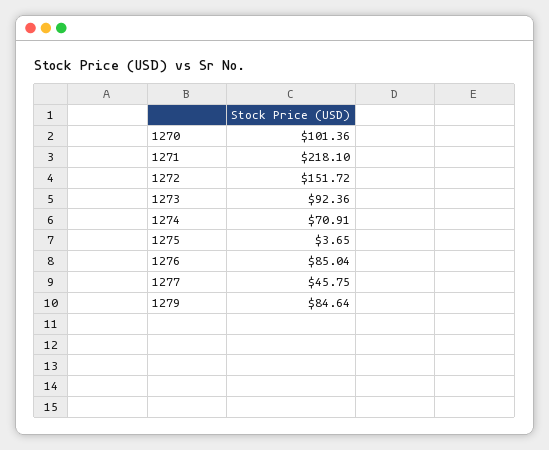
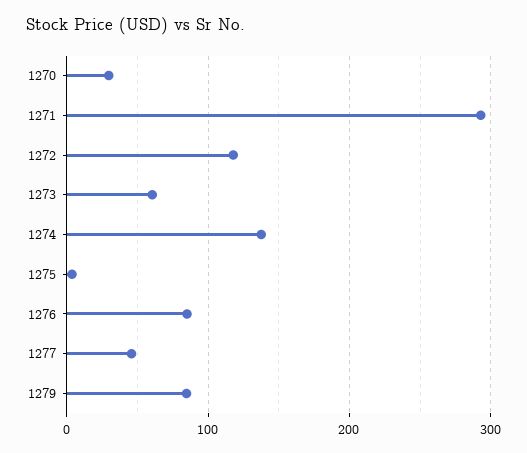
  {
-   "1270": 101.36,
+   "1270": 30,
-   "1271": 218.1,
+   "1271": 290,
-   "1272": 151.72,
+   "1272": 120,
-   "1273": 92.36,
+   "1273": 60,
-   "1274": 70.91,
+   "1274": 140,
    "1275": 3.65,
    "1276": 85.04,
    "1277": 45.75,
    "1279": 84.64
  }

